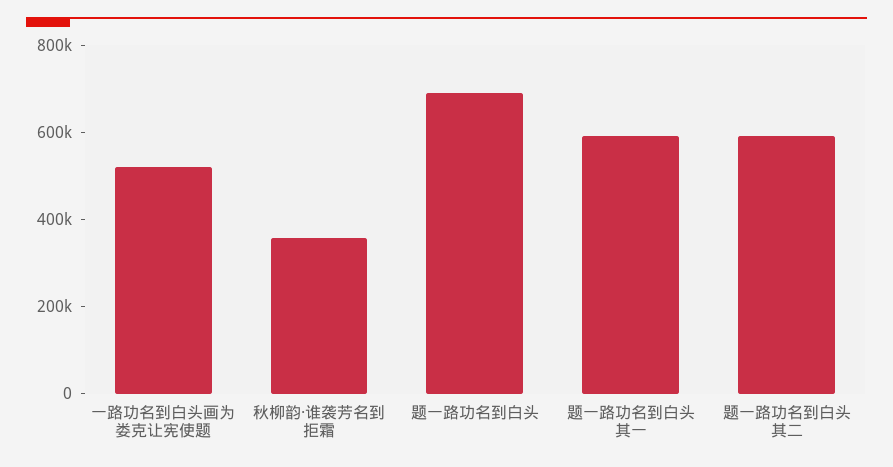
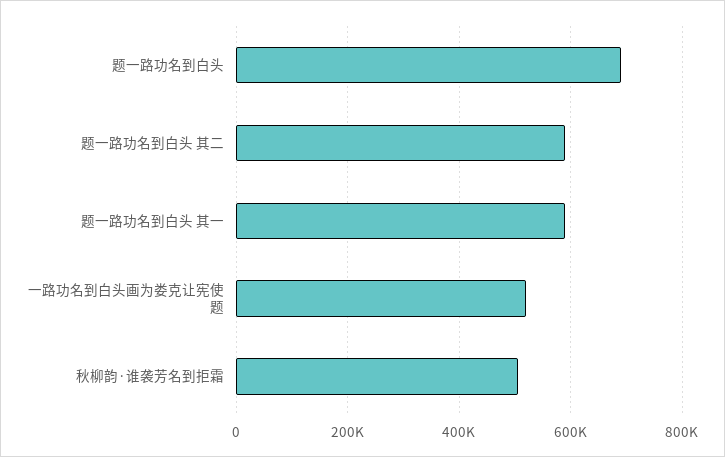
  {
    "一路功名到白头画为娄克让宪使题": 520000,
-   "秋柳韵·谁袭芳名到拒霜": 350000,
+   "秋柳韵·谁袭芳名到拒霜": 500000,
    "题一路功名到白头": 680000,
    "题一路功名到白头 其一": 600000,
    "题一路功名到白头 其二": 600000
  }

